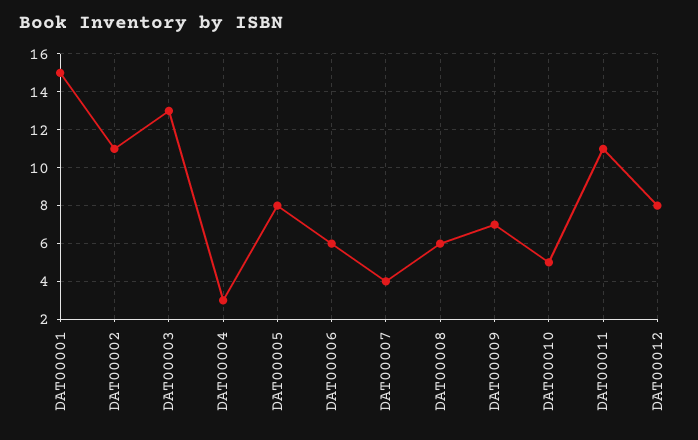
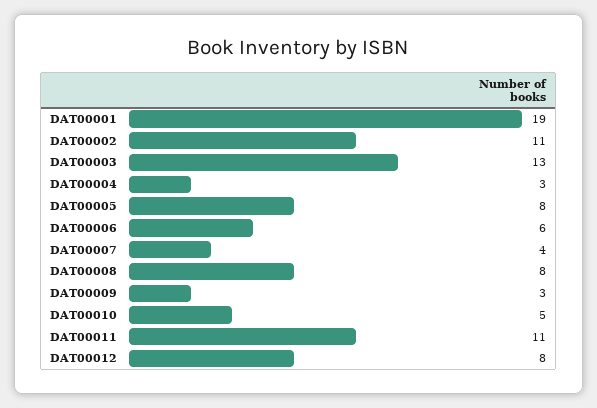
  {
-   "DAT00001": 15,
+   "DAT00001": 19,
    "DAT00002": 11,
    "DAT00003": 13,
    "DAT00004": 3,
    "DAT00005": 8,
    "DAT00006": 6,
    "DAT00007": 4,
-   "DAT00008": 6,
+   "DAT00008": 8,
-   "DAT00009": 7,
+   "DAT00009": 3,
    "DAT00010": 5,
    "DAT00011": 11,
    "DAT00012": 8
  }

